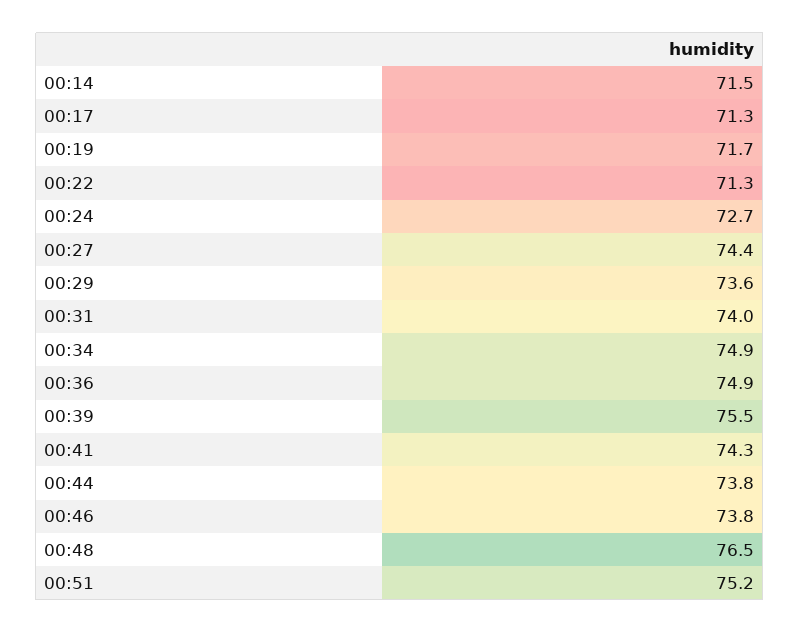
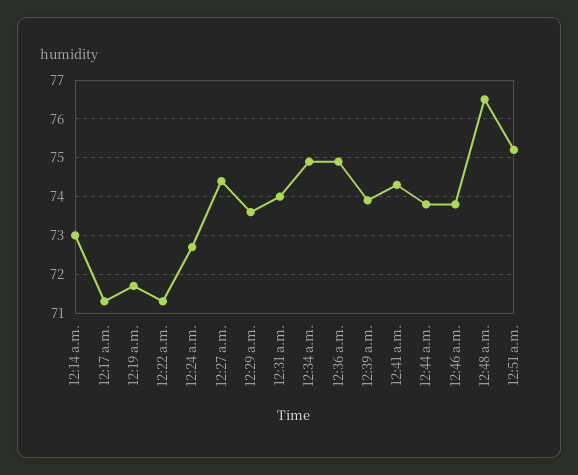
  {
-   "00:14": 71.5,
+   "00:14": 73,
    "00:17": 71.3,
    "00:19": 71.7,
    "00:22": 71.3,
    "00:24": 72.7,
    "00:27": 74.4,
    "00:29": 73.6,
    "00:31": 74,
    "00:34": 74.9,
    "00:36": 74.9,
-   "00:39": 75.5,
+   "00:39": 74,
    "00:41": 74.3,
    "00:44": 73.8,
    "00:46": 73.8,
    "00:48": 76.5,
    "00:51": 75.2
  }

